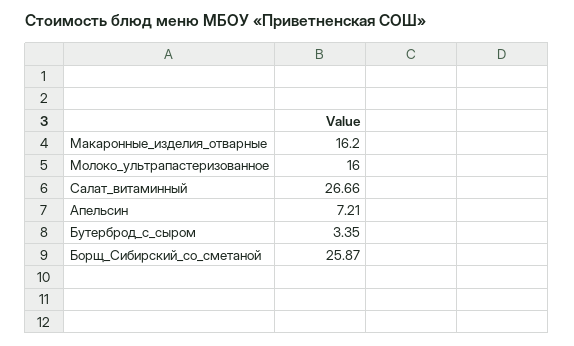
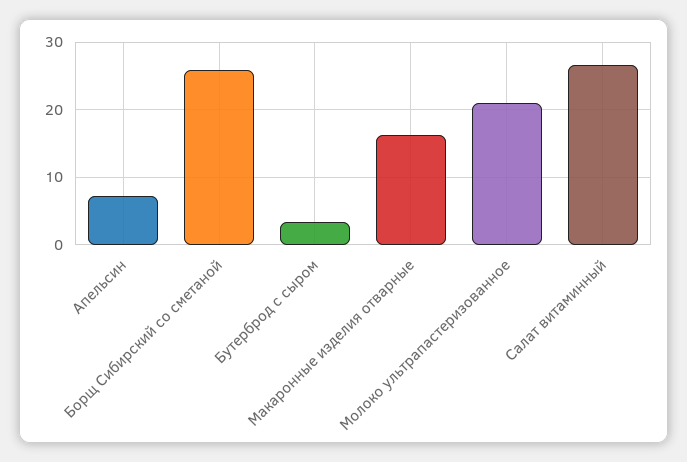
  {
    "Макаронные_изделия_отварные": 16.2,
-   "Молоко_ультрапастеризованное": 16,
+   "Молоко_ультрапастеризованное": 21,
    "Салат_витаминный": 26.66,
    "Апельсин": 7.21,
    "Бутерброд_с_сыром": 3.35,
    "Борщ_Сибирский_со_сметаной": 25.87
  }

